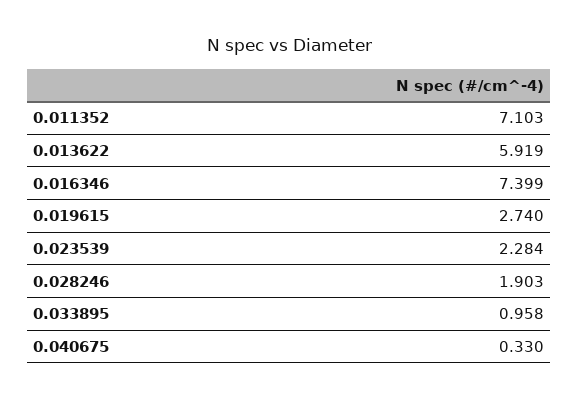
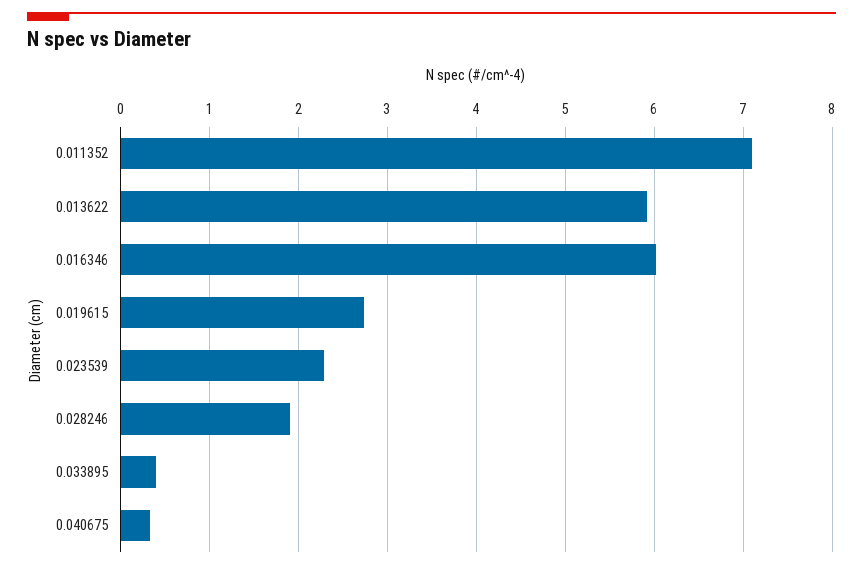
  {
    "0.011352": 7.103,
    "0.013622": 5.919,
-   "0.016346": 7.399,
+   "0.016346": 6,
    "0.019615": 2.74,
    "0.023539": 2.284,
    "0.028246": 1.903,
-   "0.033895": 0.958,
+   "0.033895": 0.4,
    "0.040675": 0.33
  }

